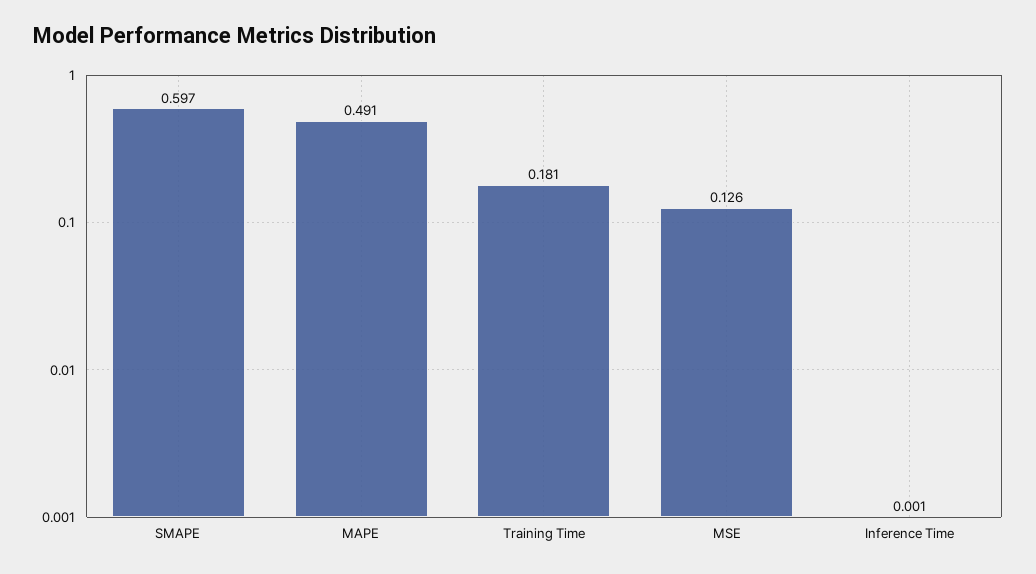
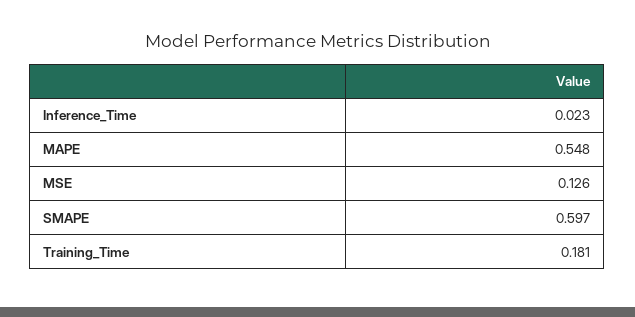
  {
    "SMAPE": 0.597,
-   "MAPE": 0.491,
+   "MAPE": 0.548,
    "Training Time": 0.181,
    "MSE": 0.126,
-   "Inference Time": 0.001
+   "Inference Time": 0.023
  }

